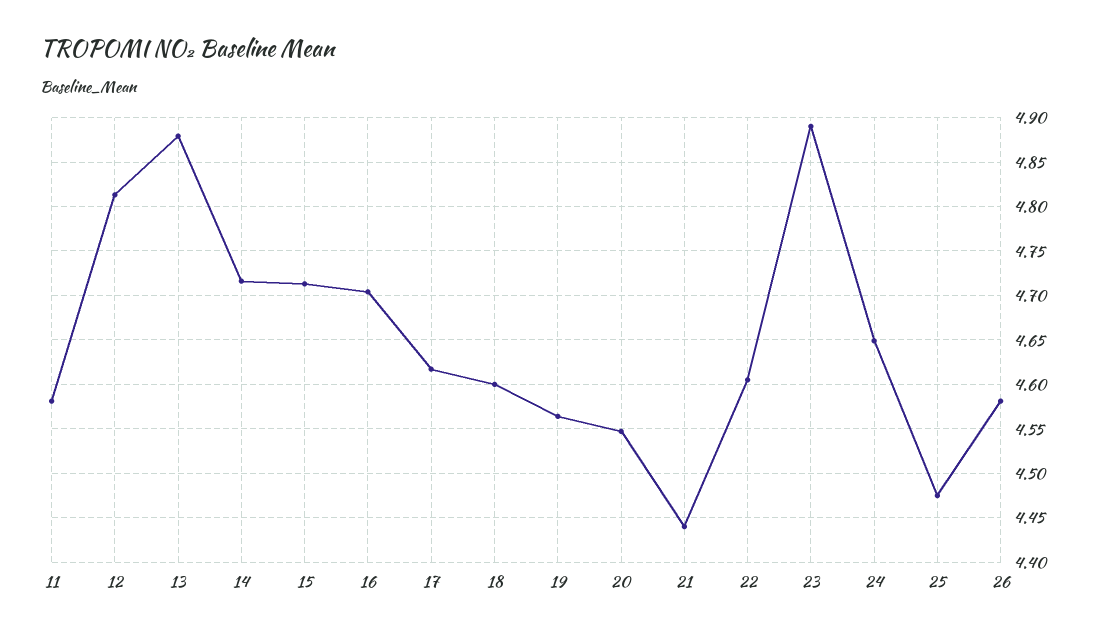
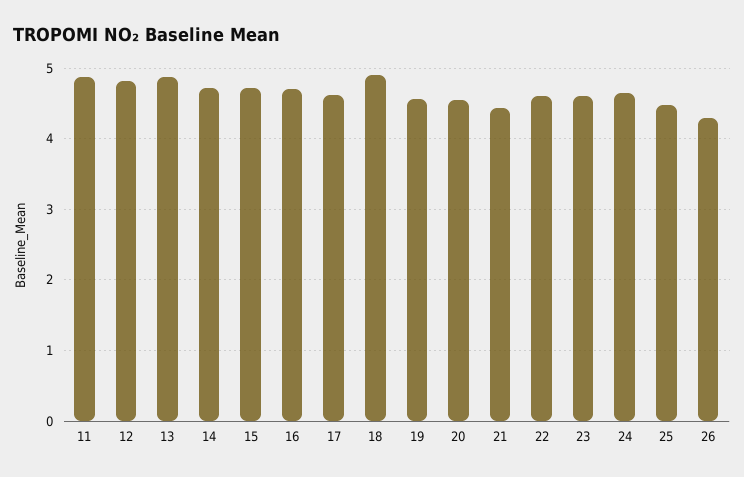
  {
-   "11": 4.58,
+   "11": 4.9,
    "12": 4.81,
    "13": 4.88,
    "14": 4.72,
    "15": 4.71,
    "16": 4.7,
    "17": 4.62,
-   "18": 4.6,
+   "18": 4.9,
    "19": 4.56,
    "20": 4.55,
    "21": 4.44,
    "22": 4.61,
-   "23": 4.89,
+   "23": 4.6,
    "24": 4.65,
    "25": 4.48,
-   "26": 4.58
+   "26": 4.3
  }

